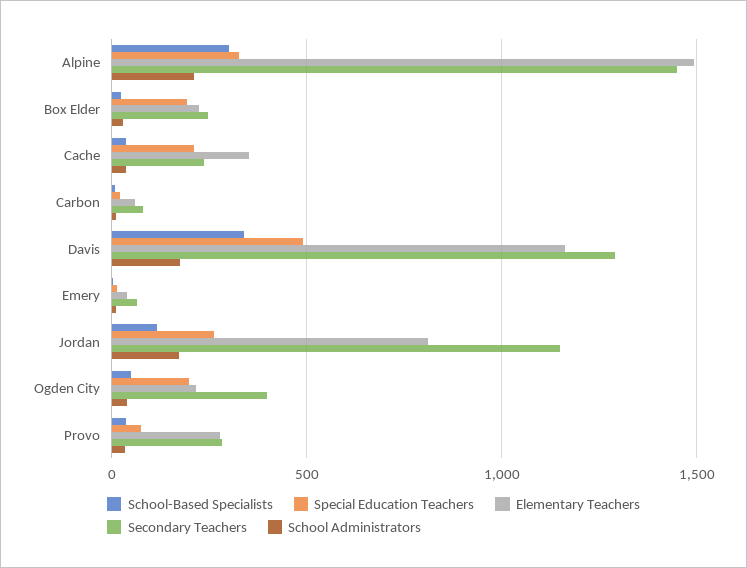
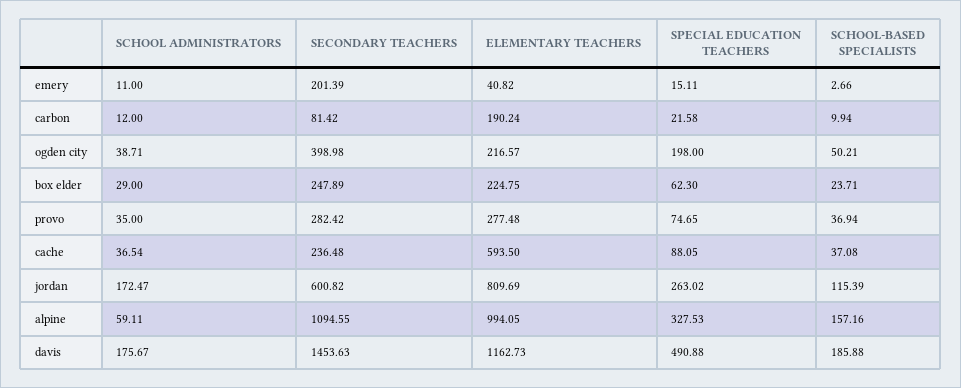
  {
    "School-Based Specialists": {
-     "Alpine": 300,
+     "Alpine": 157.16,
      "Box Elder": 23.71,
      "Cache": 37.08,
      "Carbon": 9.94,
-     "Davis": 350,
+     "Davis": 185.88,
      "Emery": 2.66,
      "Jordan": 115.39,
      "Ogden City": 50.21,
      "Provo": 36.94
    },
    "Special Education Teachers": {
      "Alpine": 327.53,
-     "Box Elder": 200,
+     "Box Elder": 62.3,
-     "Cache": 200,
+     "Cache": 88.05,
      "Carbon": 21.58,
      "Davis": 490.88,
      "Emery": 15.11,
      "Jordan": 263.02,
      "Ogden City": 198,
      "Provo": 74.65
    },
    "Elementary Teachers": {
-     "Alpine": 1500,
+     "Alpine": 994.05,
      "Box Elder": 224.75,
-     "Cache": 350,
+     "Cache": 593.5,
-     "Carbon": 50,
+     "Carbon": 190.24,
      "Davis": 1162.73,
      "Emery": 40.82,
      "Jordan": 809.69,
      "Ogden City": 216.57,
      "Provo": 277.48
    },
    "Secondary Teachers": {
-     "Alpine": 1450,
+     "Alpine": 1094.55,
      "Box Elder": 247.89,
      "Cache": 236.48,
      "Carbon": 81.42,
-     "Davis": 1300,
+     "Davis": 1453.63,
-     "Emery": 50,
+     "Emery": 201.39,
-     "Jordan": 1150,
+     "Jordan": 600.82,
      "Ogden City": 398.98,
      "Provo": 282.42
    },
    "School Administrators": {
-     "Alpine": 200,
+     "Alpine": 59.11,
      "Box Elder": 29,
      "Cache": 36.54,
      "Carbon": 12,
      "Davis": 175.67,
      "Emery": 11,
      "Jordan": 172.47,
      "Ogden City": 38.71,
      "Provo": 35
    }
  }

